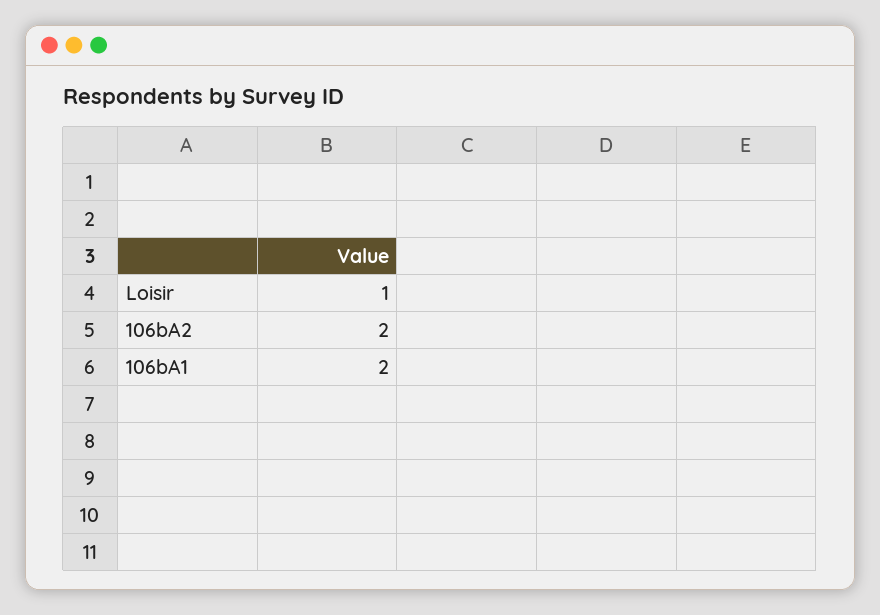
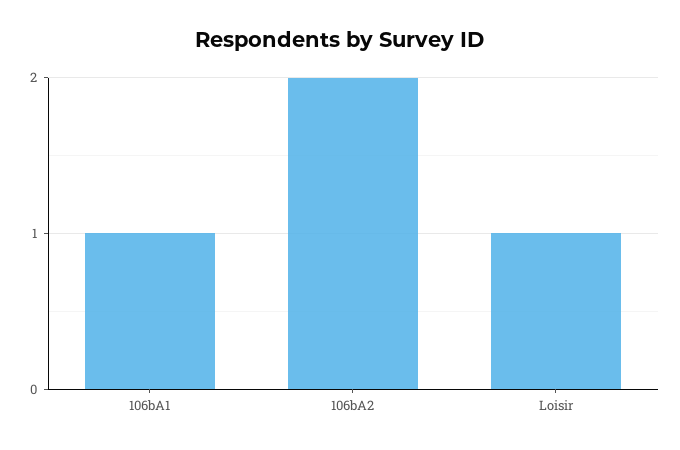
  {
    "Loisir": 1,
    "106bA2": 2,
-   "106bA1": 2
+   "106bA1": 1
  }

